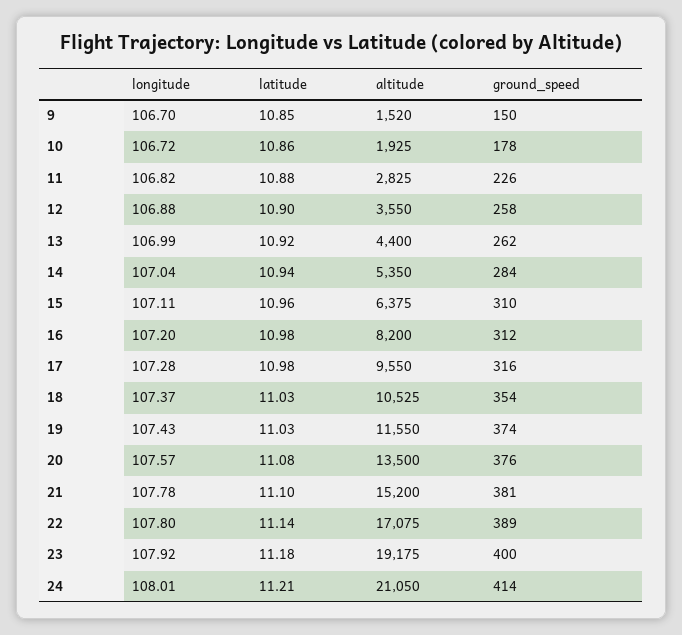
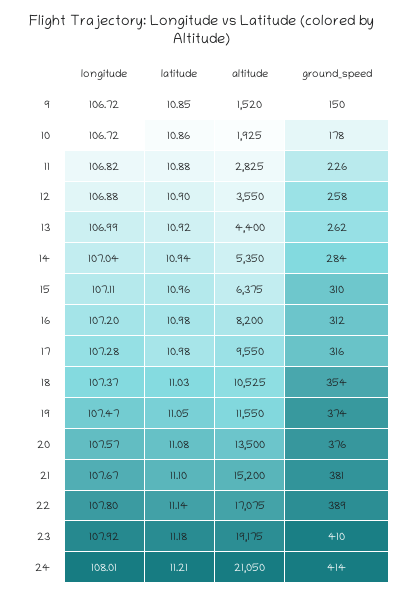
  {
    "longitude": {
-     "9": 106.7,
+     "9": 106.72,
      "10": 106.72,
      "11": 106.82,
      "12": 106.88,
      "13": 106.99,
      "14": 107.04,
      "15": 107.11,
      "16": 107.2,
      "17": 107.28,
      "18": 107.37,
-     "19": 107.43,
+     "19": 107.47,
      "20": 107.57,
-     "21": 107.78,
+     "21": 107.67,
      "22": 107.8,
      "23": 107.92,
      "24": 108.01
    },
    "latitude": {
      "9": 10.85,
      "10": 10.86,
      "11": 10.88,
      "12": 10.9,
      "13": 10.92,
      "14": 10.94,
      "15": 10.96,
      "16": 10.98,
      "17": 10.98,
      "18": 11.03,
-     "19": 11.03,
+     "19": 11.05,
      "20": 11.08,
      "21": 11.1,
      "22": 11.14,
      "23": 11.18,
      "24": 11.21
    },
    "altitude": {
      "9": 1520,
      "10": 1925,
      "11": 2825,
      "12": 3550,
      "13": 4400,
      "14": 5350,
      "15": 6375,
      "16": 8200,
      "17": 9550,
      "18": 10525,
      "19": 11550,
      "20": 13500,
      "21": 15200,
      "22": 17075,
      "23": 19175,
      "24": 21050
    },
    "ground_speed": {
      "9": 150,
      "10": 178,
      "11": 226,
      "12": 258,
      "13": 262,
      "14": 284,
      "15": 310,
      "16": 312,
      "17": 316,
      "18": 354,
      "19": 374,
      "20": 376,
      "21": 381,
      "22": 389,
-     "23": 400,
+     "23": 410,
      "24": 414
    }
  }

